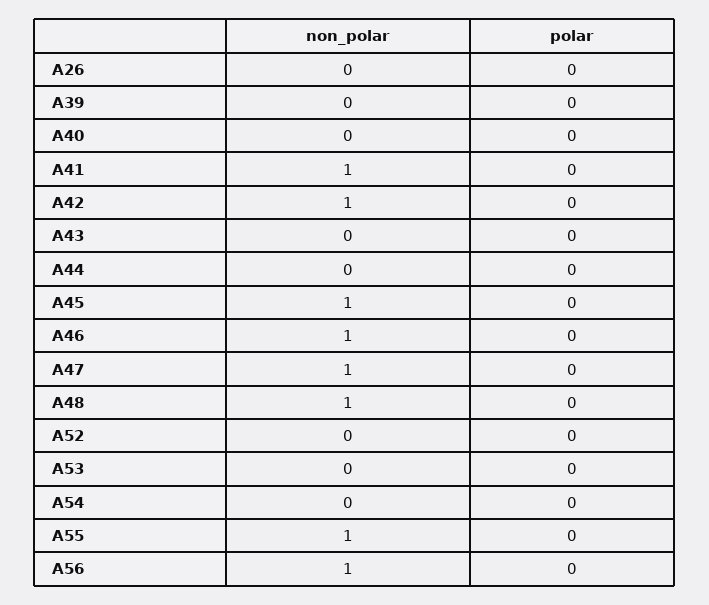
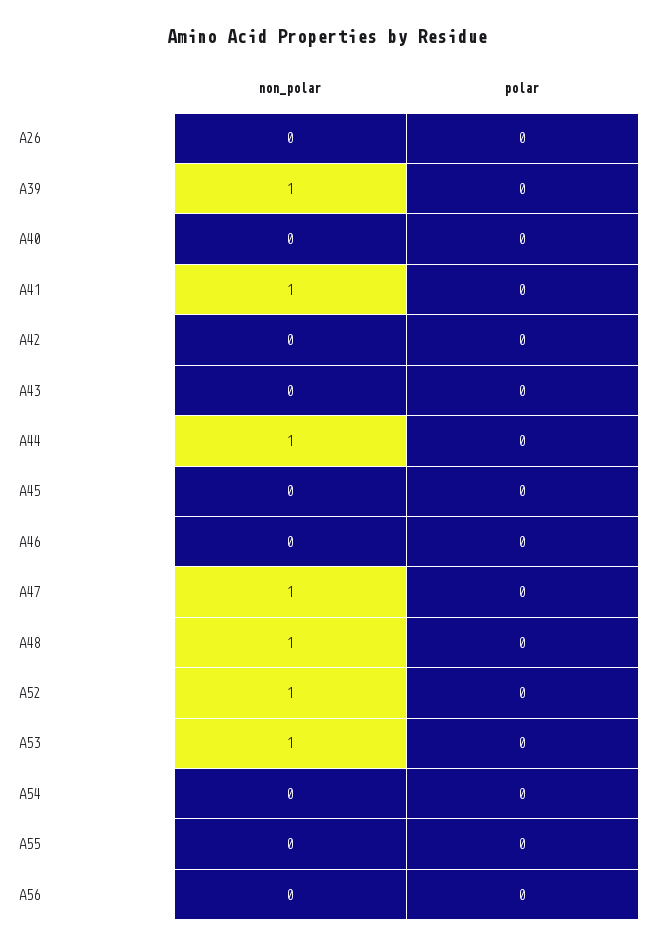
  {
    "non_polar": {
      "A26": 0,
-     "A39": 0,
+     "A39": 1,
      "A40": 0,
      "A41": 1,
-     "A42": 1,
+     "A42": 0,
      "A43": 0,
-     "A44": 0,
+     "A44": 1,
-     "A45": 1,
+     "A45": 0,
-     "A46": 1,
+     "A46": 0,
      "A47": 1,
      "A48": 1,
-     "A52": 0,
+     "A52": 1,
-     "A53": 0,
+     "A53": 1,
      "A54": 0,
-     "A55": 1,
+     "A55": 0,
-     "A56": 1
+     "A56": 0
    },
    "polar": {
      "A26": 0,
      "A39": 0,
      "A40": 0,
      "A41": 0,
      "A42": 0,
      "A43": 0,
      "A44": 0,
      "A45": 0,
      "A46": 0,
      "A47": 0,
      "A48": 0,
      "A52": 0,
      "A53": 0,
      "A54": 0,
      "A55": 0,
      "A56": 0
    }
  }

